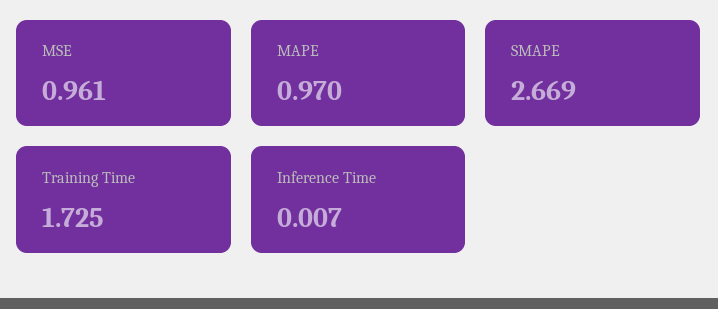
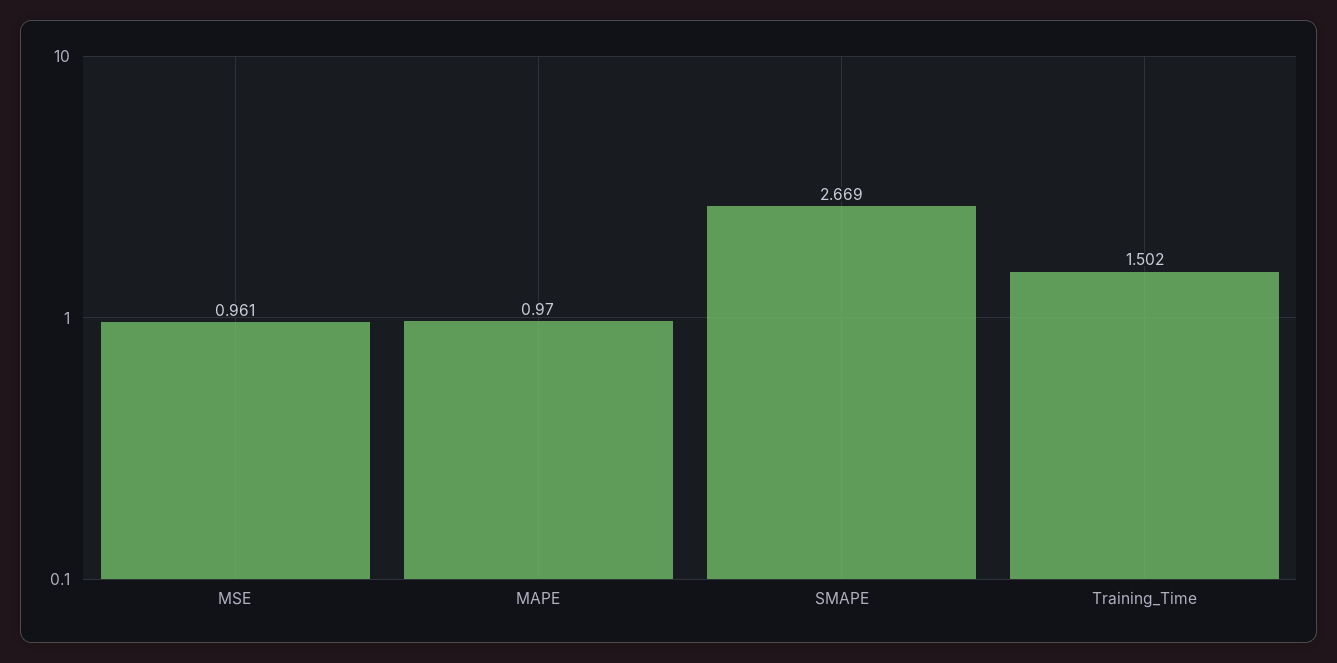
  {
    "MSE": 0.961,
    "MAPE": 0.97,
    "SMAPE": 2.669,
-   "Training Time": 1.725,
+   "Training Time": 1.502
-   "Inference Time": 0.007
  }

